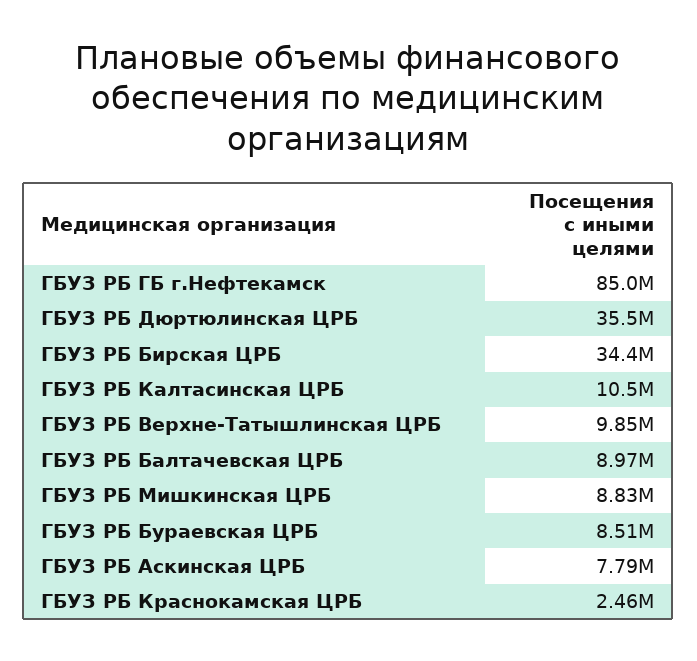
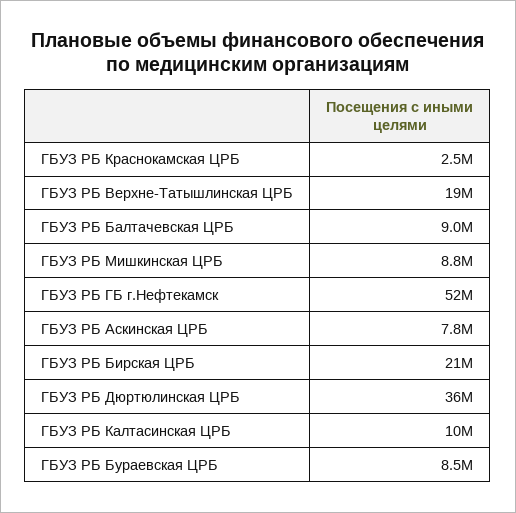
  {
-   "ГБУЗ РБ ГБ г.Нефтекамск": 85000000,
+   "ГБУЗ РБ ГБ г.Нефтекамск": 52000000,
    "ГБУЗ РБ Дюртюлинская ЦРБ": 35500000,
-   "ГБУЗ РБ Бирская ЦРБ": 34400000,
+   "ГБУЗ РБ Бирская ЦРБ": 21000000,
    "ГБУЗ РБ Калтасинская ЦРБ": 10500000,
-   "ГБУЗ РБ Верхне-Татышлинская ЦРБ": 9850000,
+   "ГБУЗ РБ Верхне-Татышлинская ЦРБ": 19000000,
    "ГБУЗ РБ Балтачевская ЦРБ": 8970000,
    "ГБУЗ РБ Мишкинская ЦРБ": 8830000,
    "ГБУЗ РБ Бураевская ЦРБ": 8510000,
    "ГБУЗ РБ Аскинская ЦРБ": 7790000,
    "ГБУЗ РБ Краснокамская ЦРБ": 2460000
  }

